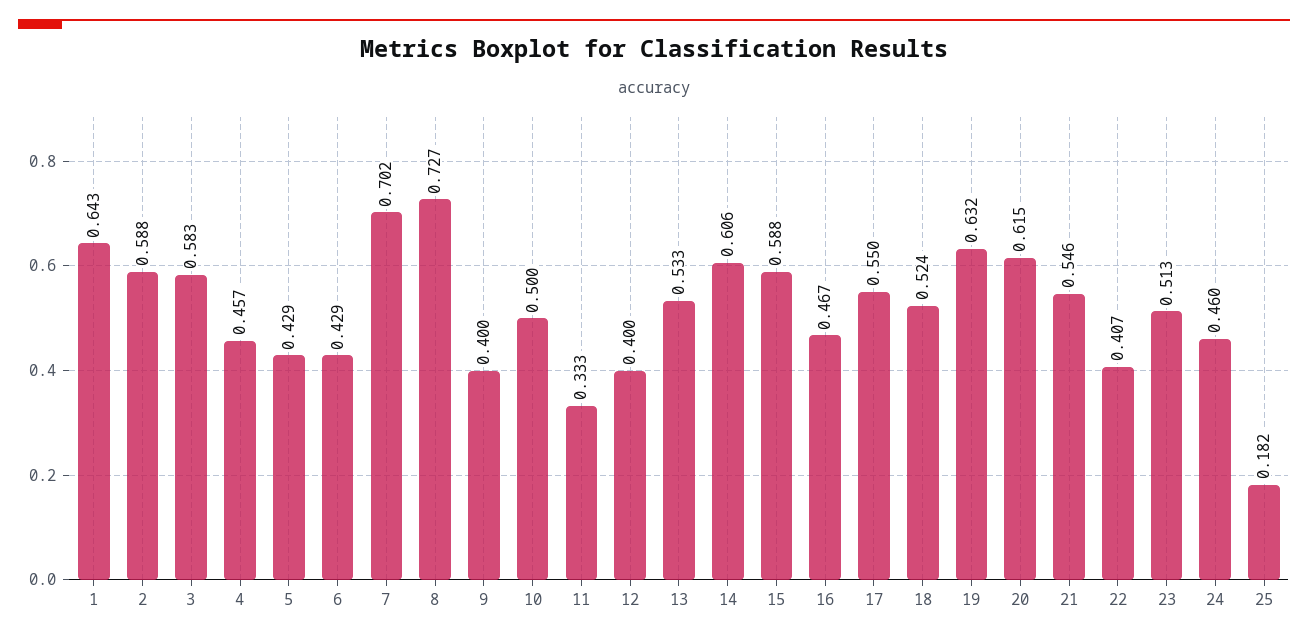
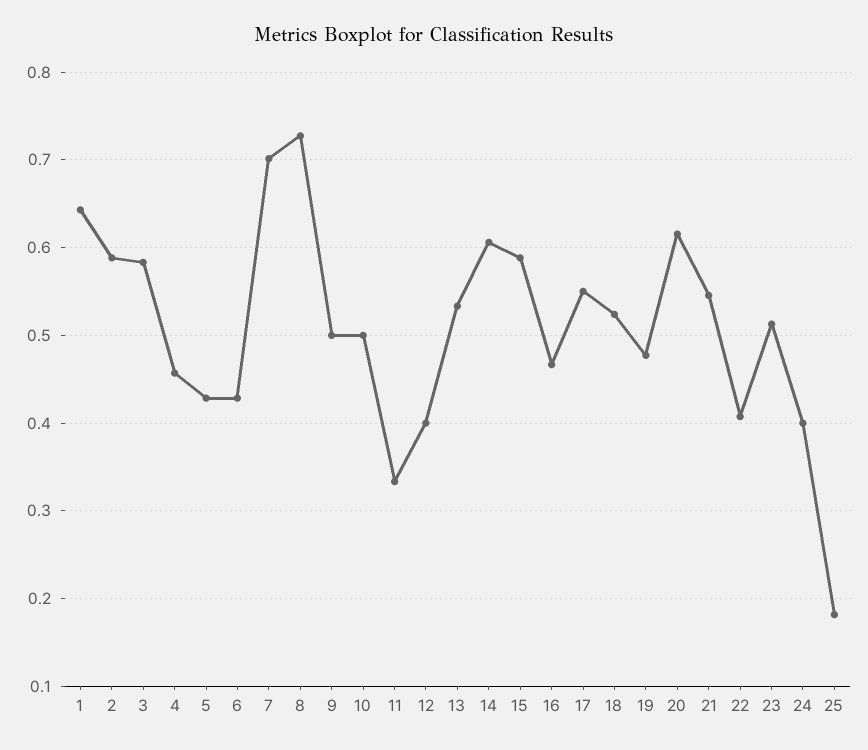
  {
    "1": 0.643,
    "2": 0.588,
    "3": 0.583,
    "4": 0.457,
    "5": 0.429,
    "6": 0.429,
    "7": 0.702,
    "8": 0.727,
-   "9": 0.4,
+   "9": 0.5,
    "10": 0.5,
    "11": 0.333,
    "12": 0.4,
    "13": 0.533,
    "14": 0.606,
    "15": 0.588,
    "16": 0.467,
    "17": 0.55,
    "18": 0.524,
-   "19": 0.632,
+   "19": 0.48,
    "20": 0.615,
    "21": 0.546,
    "22": 0.407,
    "23": 0.513,
-   "24": 0.46,
+   "24": 0.4,
    "25": 0.182
  }

